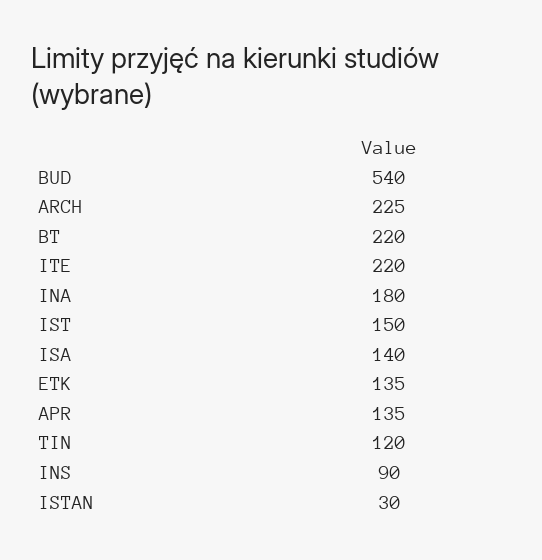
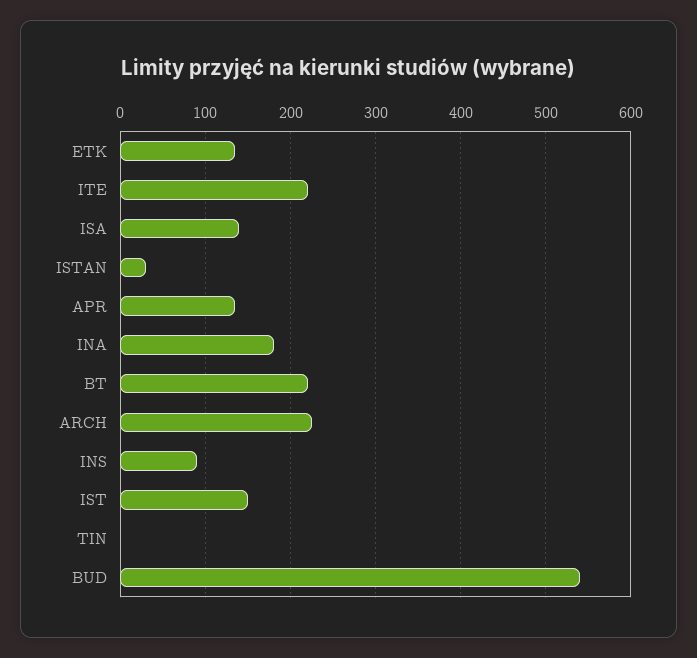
  {
    "BUD": 540,
    "ARCH": 225,
    "BT": 220,
    "ITE": 220,
    "INA": 180,
    "IST": 150,
    "ISA": 140,
    "ETK": 135,
    "APR": 135,
-   "TIN": 120,
+   "TIN": 0,
    "INS": 90,
    "ISTAN": 30
  }

